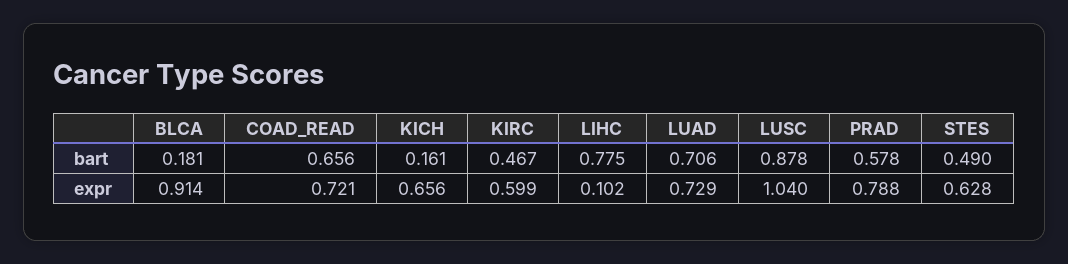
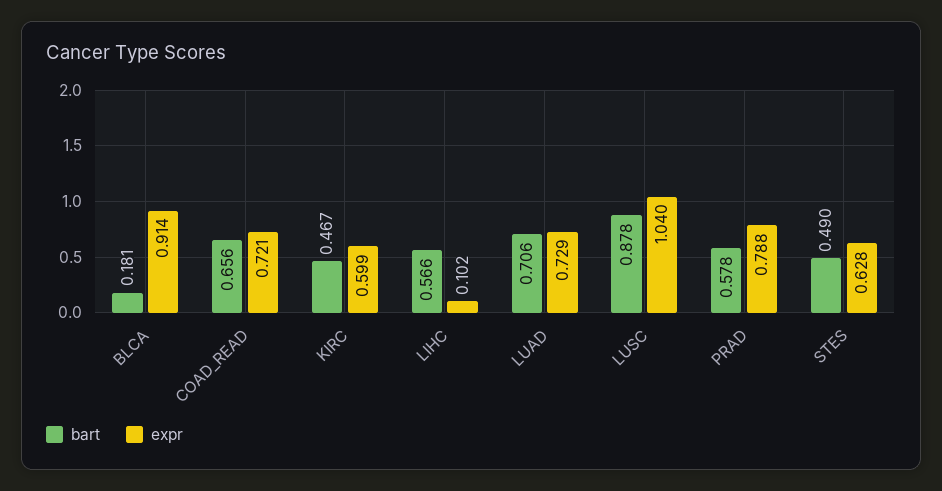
  {
    "bart": {
      "BLCA": 0.181,
      "COAD_READ": 0.656,
-     "KICH": 0.161,
      "KIRC": 0.467,
-     "LIHC": 0.775,
+     "LIHC": 0.566,
      "LUAD": 0.706,
      "LUSC": 0.878,
      "PRAD": 0.578,
      "STES": 0.49
    },
    "expr": {
      "BLCA": 0.914,
      "COAD_READ": 0.721,
-     "KICH": 0.656,
      "KIRC": 0.599,
      "LIHC": 0.102,
      "LUAD": 0.729,
      "LUSC": 1.04,
      "PRAD": 0.788,
      "STES": 0.628
    }
  }

